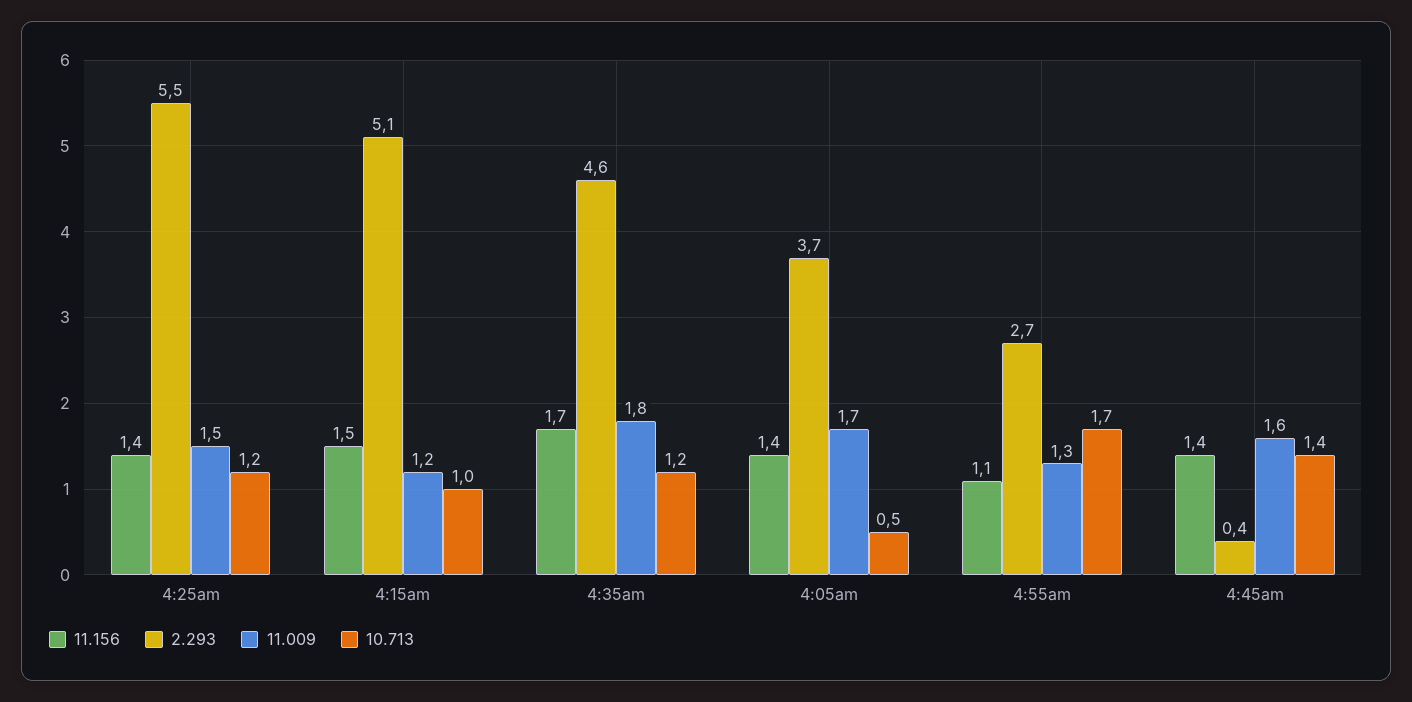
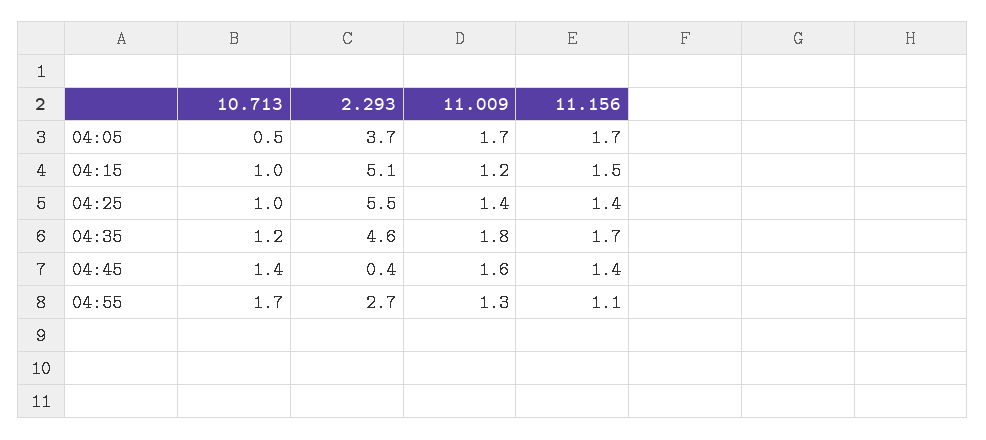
  {
    "11.156": {
      "4:25am": 1.4,
      "4:15am": 1.5,
      "4:35am": 1.7,
-     "4:05am": 1.4,
+     "4:05am": 1.7,
      "4:55am": 1.1,
      "4:45am": 1.4
    },
    "2.293": {
      "4:25am": 5.5,
      "4:15am": 5.1,
      "4:35am": 4.6,
      "4:05am": 3.7,
      "4:55am": 2.7,
      "4:45am": 0.4
    },
    "11.009": {
-     "4:25am": 1.5,
+     "4:25am": 1.4,
      "4:15am": 1.2,
      "4:35am": 1.8,
      "4:05am": 1.7,
      "4:55am": 1.3,
      "4:45am": 1.6
    },
    "10.713": {
-     "4:25am": 1.2,
+     "4:25am": 1,
      "4:15am": 1,
      "4:35am": 1.2,
      "4:05am": 0.5,
      "4:55am": 1.7,
      "4:45am": 1.4
    }
  }

